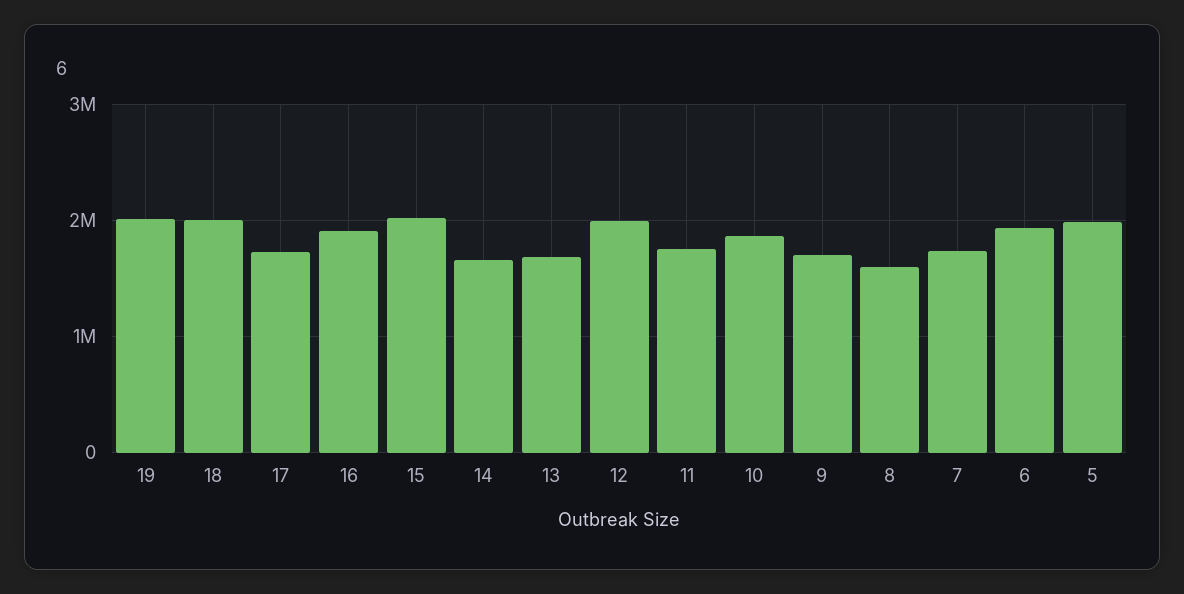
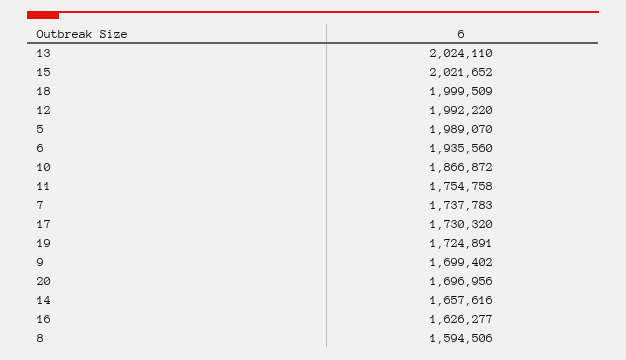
  {
-   "19": 2000000,
+   "19": 1724891,
    "18": 1999509,
    "17": 1730320,
-   "16": 1900000,
+   "16": 1626277,
    "15": 2021652,
    "14": 1657616,
-   "13": 1700000,
+   "13": 2024110,
    "12": 1992220,
    "11": 1754758,
    "10": 1866872,
    "9": 1699402,
    "8": 1594506,
    "7": 1737783,
    "6": 1935560,
-   "5": 1989070
+   "5": 1989070,
+   "20": 1696956
  }

